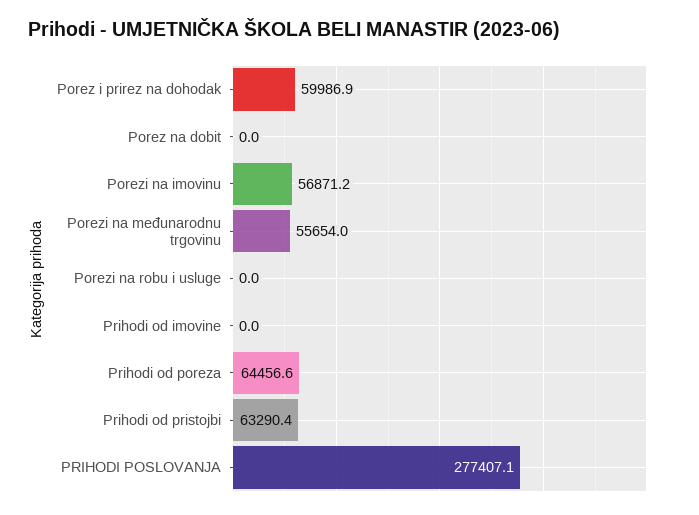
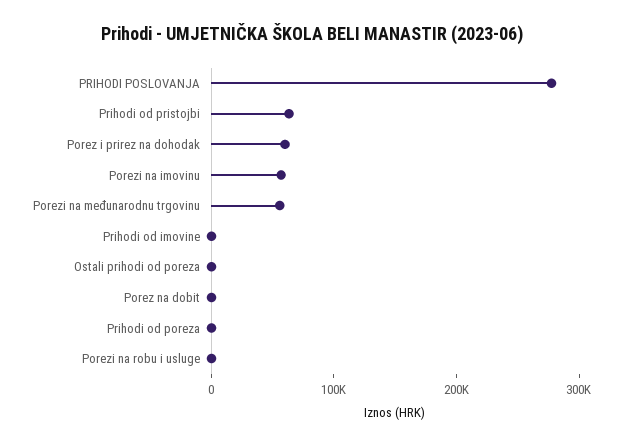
  {
    "Porez i prirez na dohodak": 59986.9,
    "Porez na dobit": 0,
    "Porezi na imovinu": 56871.2,
    "Porezi na međunarodnu trgovinu": 55654,
    "Porezi na robu i usluge": 0,
    "Prihodi od imovine": 0,
-   "Prihodi od poreza": 64456.6,
+   "Prihodi od poreza": 0,
    "Prihodi od pristojbi": 63290.4,
-   "PRIHODI POSLOVANJA": 277407.1
+   "PRIHODI POSLOVANJA": 277407.1,
+   "Ostali prihodi od poreza": 0
  }

